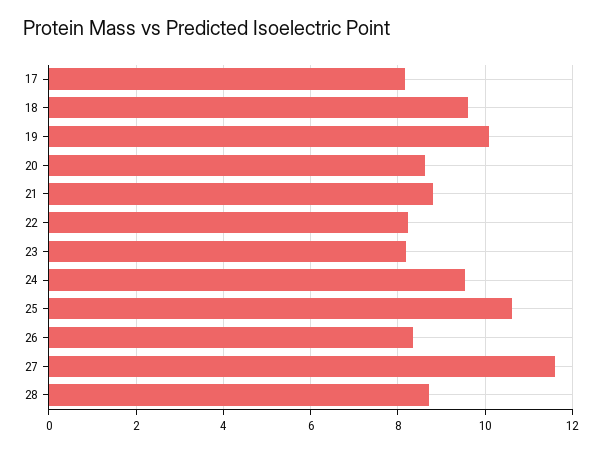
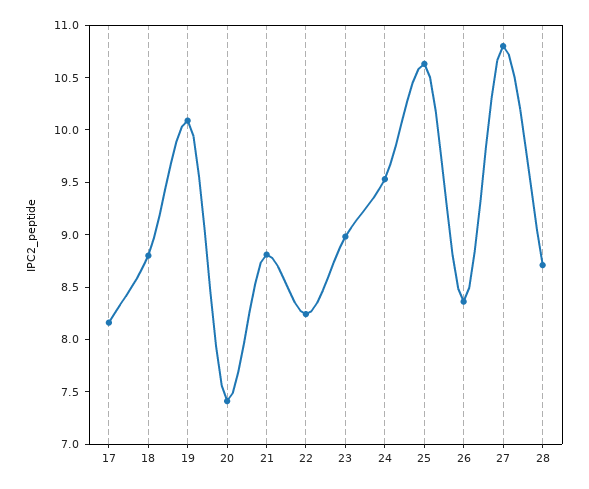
  {
    "17": 8.2,
-   "18": 9.6,
+   "18": 8.8,
    "19": 10.1,
-   "20": 8.6,
+   "20": 7.4,
    "21": 8.8,
    "22": 8.2,
-   "23": 8.2,
+   "23": 9,
    "24": 9.5,
    "25": 10.6,
    "26": 8.4,
-   "27": 11.6,
+   "27": 10.8,
    "28": 8.7
  }

